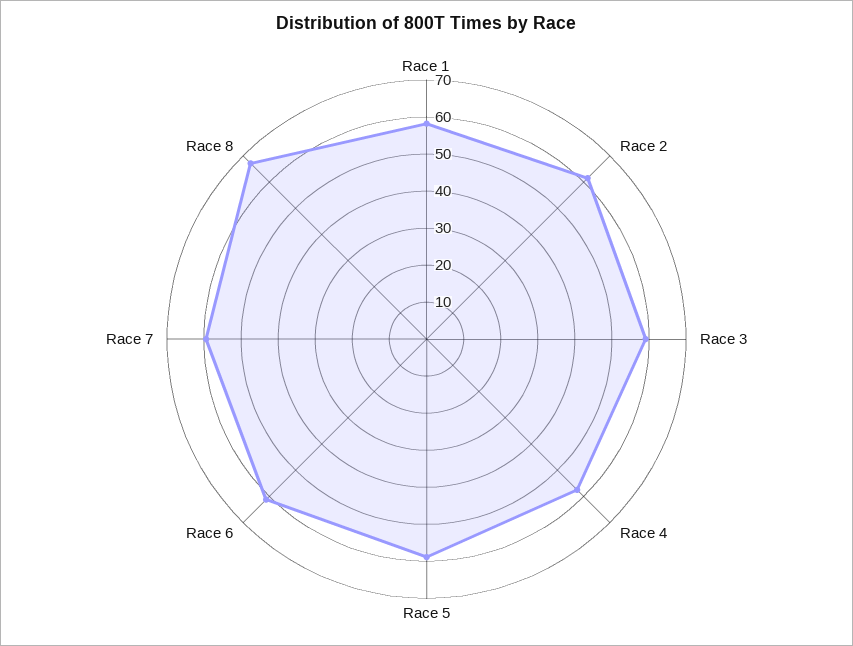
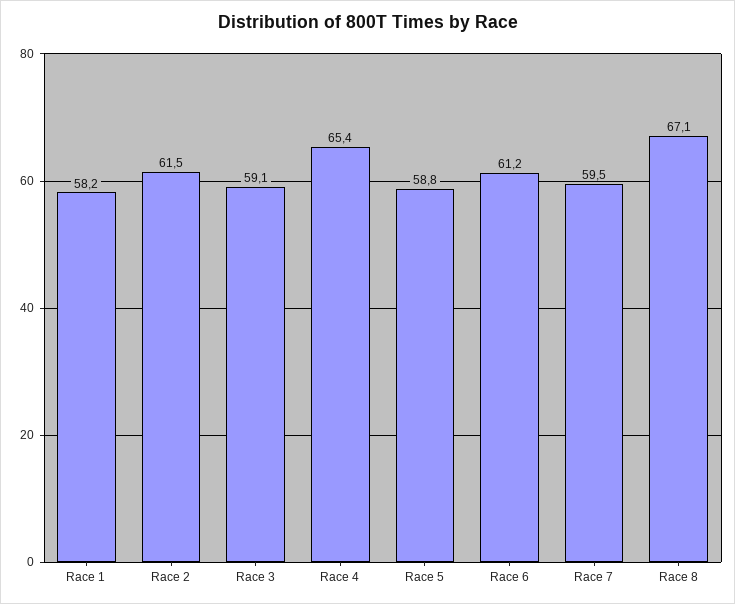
  {
    "Race 1": 58.2,
    "Race 2": 61.5,
    "Race 3": 59.1,
-   "Race 4": 57.5,
+   "Race 4": 65.4,
    "Race 5": 58.8,
    "Race 6": 61.2,
    "Race 7": 59.5,
    "Race 8": 67.1
  }

